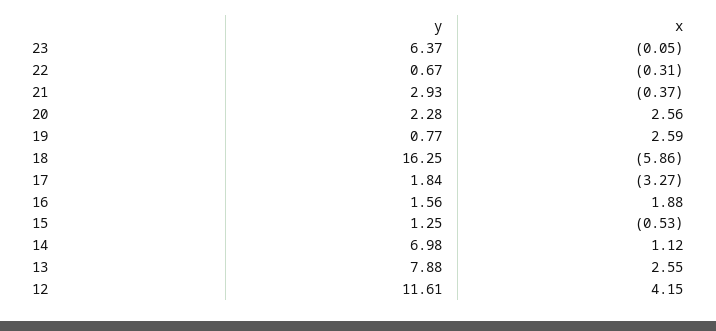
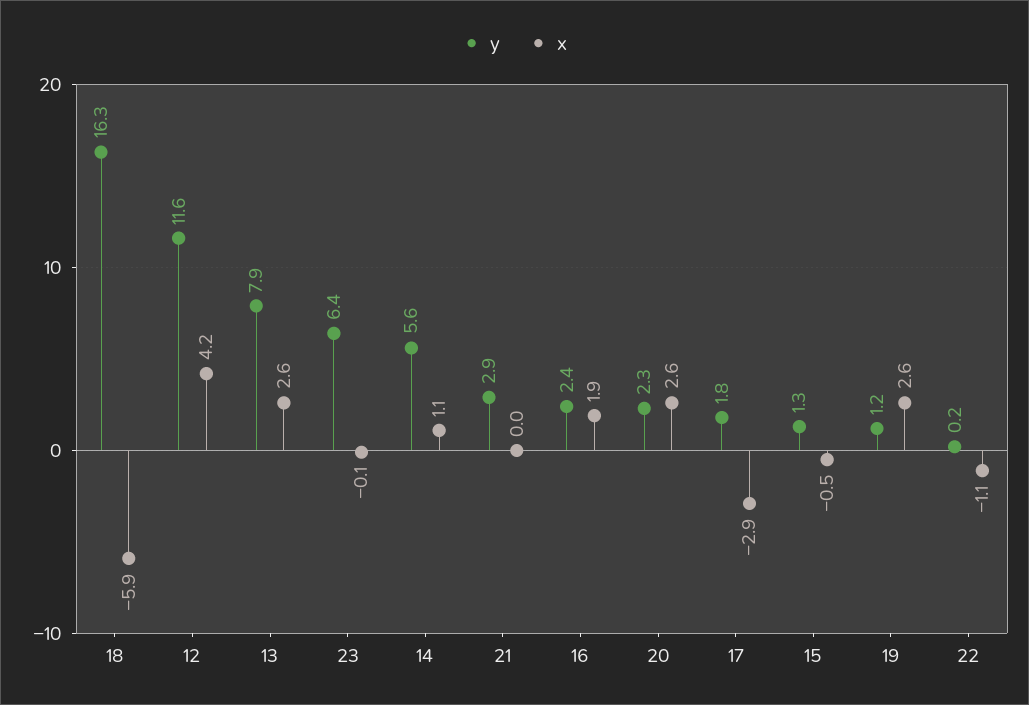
  {
    "y": {
      "23": 6.37,
-     "22": 0.67,
+     "22": 0.2,
      "21": 2.93,
      "20": 2.28,
-     "19": 0.77,
+     "19": 1.2,
      "18": 16.25,
      "17": 1.84,
-     "16": 1.56,
+     "16": 2.4,
      "15": 1.25,
-     "14": 6.98,
+     "14": 5.6,
      "13": 7.88,
      "12": 11.61
    },
    "x": {
      "23": -0.05,
-     "22": -0.31,
+     "22": -1.1,
-     "21": -0.37,
+     "21": 0,
      "20": 2.56,
      "19": 2.59,
      "18": -5.86,
-     "17": -3.27,
+     "17": -2.9,
      "16": 1.88,
      "15": -0.53,
      "14": 1.12,
      "13": 2.55,
      "12": 4.15
    }
  }

